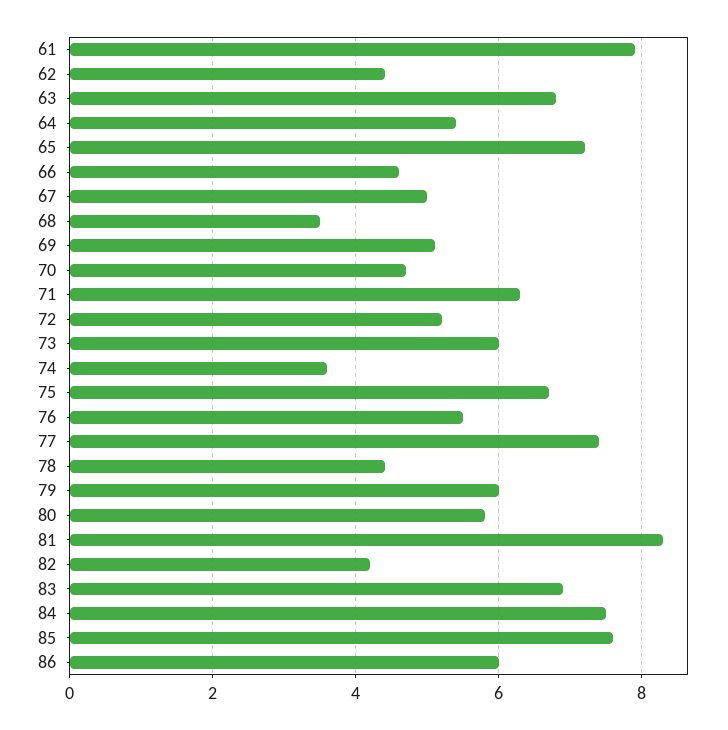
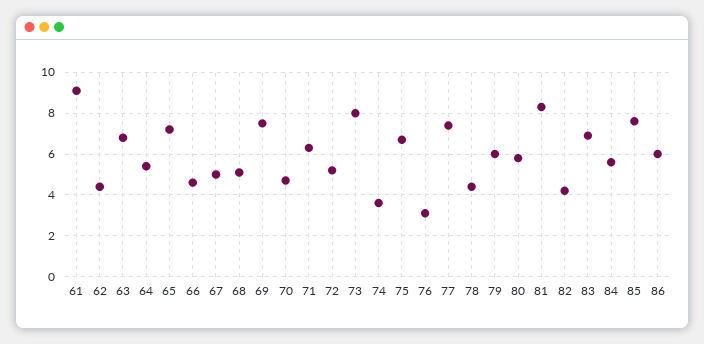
  {
-   "61": 8,
+   "61": 9,
    "62": 4.5,
    "63": 7,
    "64": 5.5,
    "65": 7,
    "66": 4.5,
    "67": 5,
-   "68": 3.5,
+   "68": 5,
-   "69": 5,
+   "69": 7.5,
    "70": 4.5,
    "71": 6.5,
    "72": 5,
-   "73": 6,
+   "73": 8,
    "74": 3.5,
    "75": 6.5,
-   "76": 5.5,
+   "76": 3,
    "77": 7.5,
    "78": 4.5,
    "79": 6,
    "80": 6,
    "81": 8.5,
    "82": 4,
    "83": 7,
-   "84": 7.5,
+   "84": 5.5,
    "85": 7.5,
    "86": 6
  }

